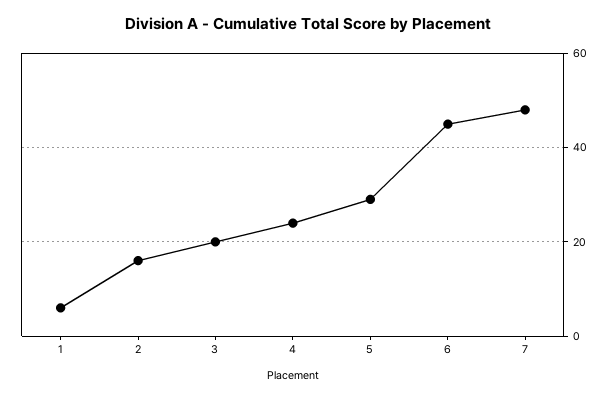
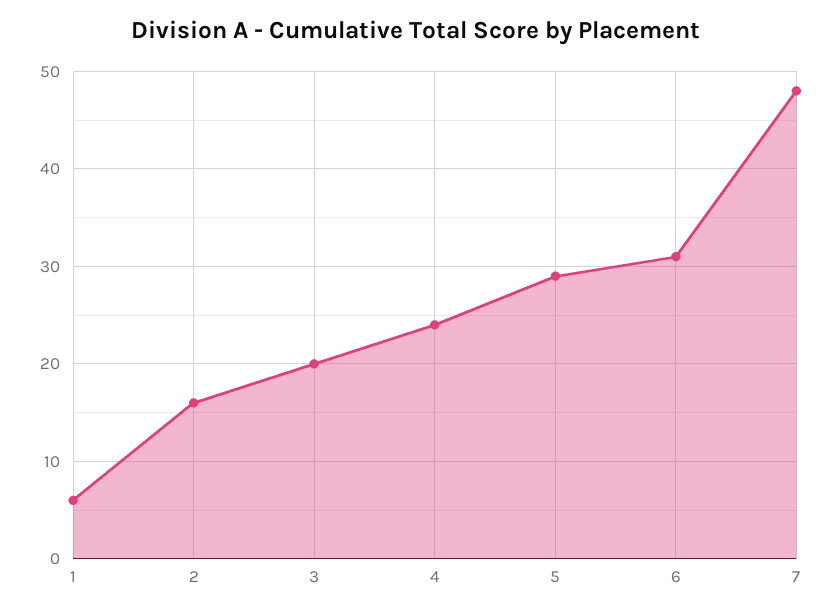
  {
    "1": 6,
    "2": 16,
    "3": 20,
    "4": 24,
    "5": 29,
-   "6": 45,
+   "6": 31,
    "7": 48
  }

